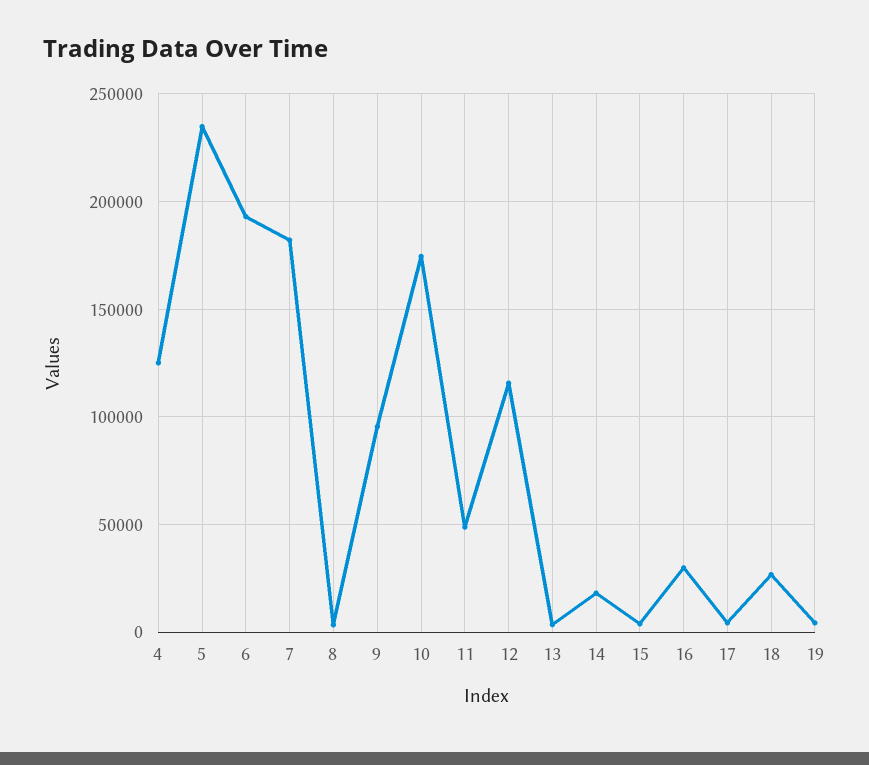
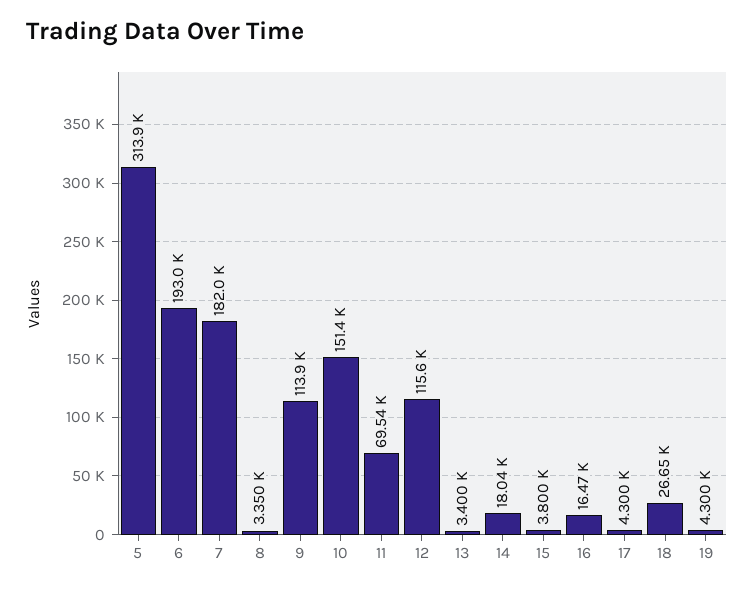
  {
-   "4": 125000,
-   "5": 235000,
+   "5": 313900,
    "6": 193000,
    "7": 182000,
    "8": 3350,
-   "9": 95000,
+   "9": 113900,
-   "10": 175000,
+   "10": 151400,
-   "11": 50000,
+   "11": 69540,
    "12": 115600,
    "13": 3400,
    "14": 18040,
    "15": 3800,
-   "16": 30000,
+   "16": 16470,
    "17": 4300,
    "18": 26650,
    "19": 4300
  }

